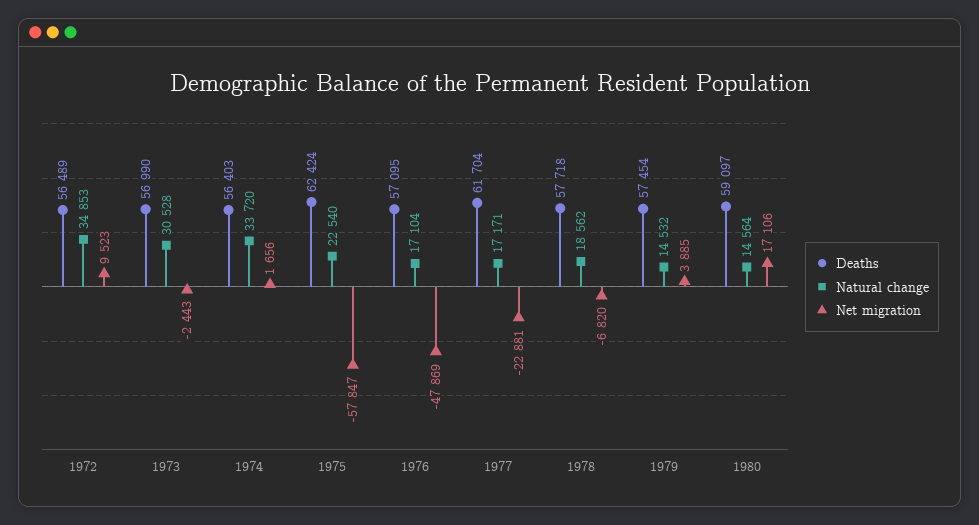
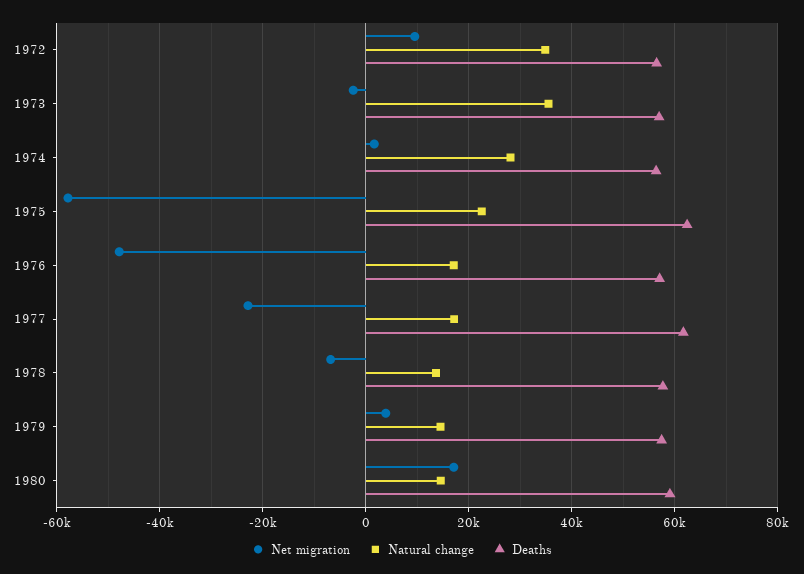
  {
    "Deaths": {
      "1972": 56489,
      "1973": 56990,
      "1974": 56403,
      "1975": 62424,
      "1976": 57095,
      "1977": 61704,
      "1978": 57718,
      "1979": 57454,
      "1980": 59097
    },
    "Natural change": {
      "1972": 34853,
-     "1973": 30528,
+     "1973": 36000,
-     "1974": 33720,
+     "1974": 28000,
      "1975": 22540,
      "1976": 17104,
      "1977": 17171,
-     "1978": 18562,
+     "1978": 14000,
      "1979": 14532,
      "1980": 14564
    },
    "Net migration": {
      "1972": 9523,
      "1973": -2443,
      "1974": 1656,
      "1975": -57847,
      "1976": -47869,
      "1977": -22881,
      "1978": -6820,
      "1979": 3885,
      "1980": 17106
    }
  }

